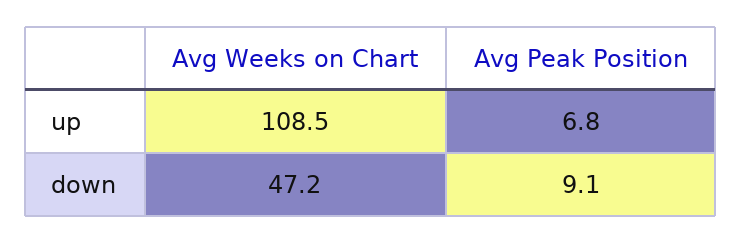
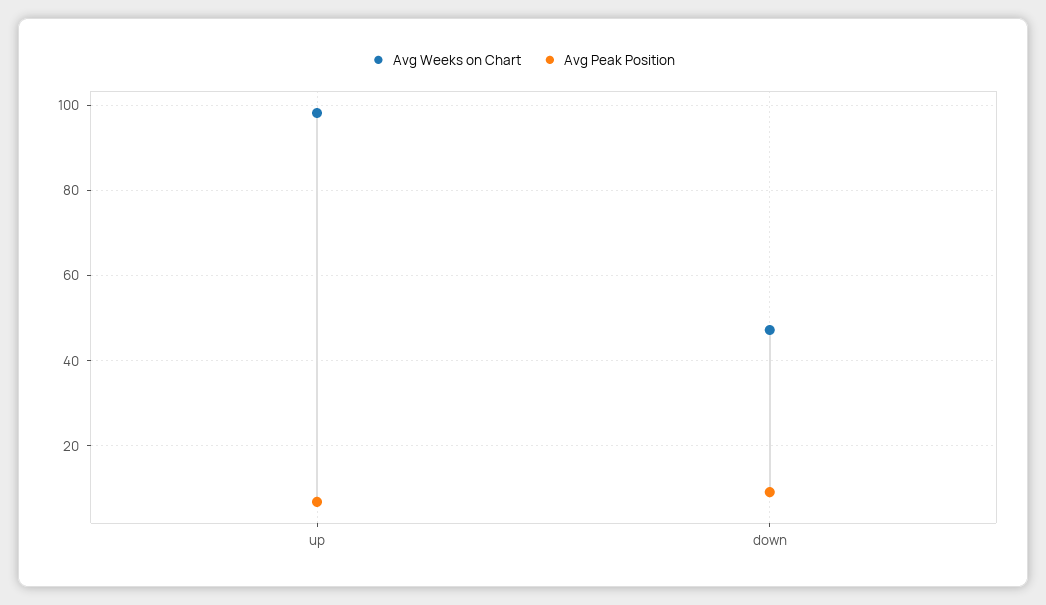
  {
    "Avg Weeks on Chart": {
-     "up": 108.5,
+     "up": 98,
      "down": 47.2
    },
    "Avg Peak Position": {
      "up": 6.8,
      "down": 9.1
    }
  }

